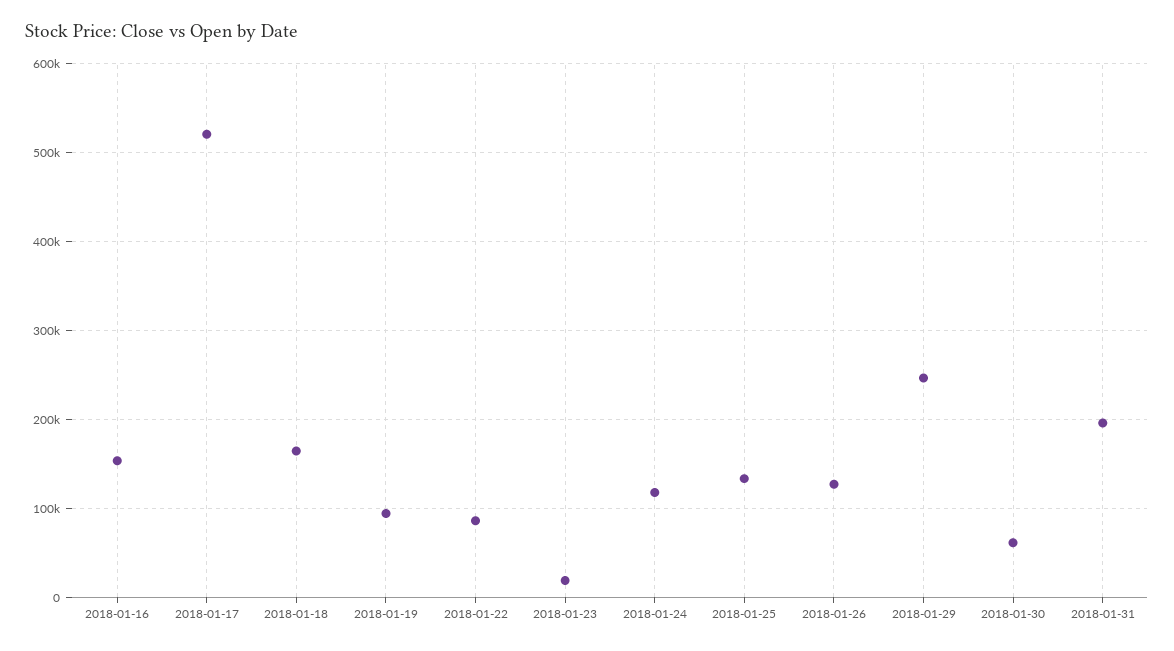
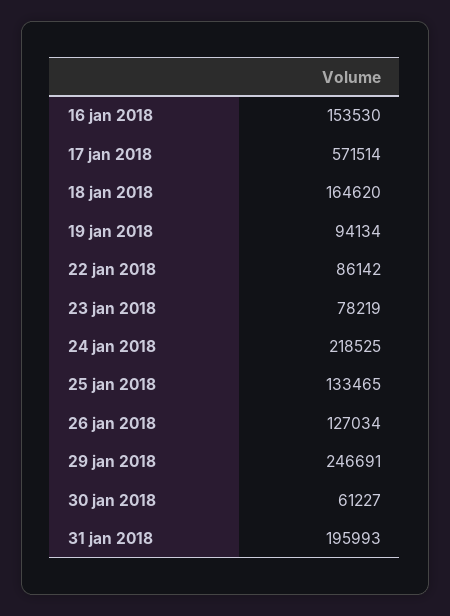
  {
    "2018-01-16": 153530,
-   "2018-01-17": 520000,
+   "2018-01-17": 571514,
    "2018-01-18": 164620,
    "2018-01-19": 94134,
    "2018-01-22": 86142,
-   "2018-01-23": 20000,
+   "2018-01-23": 78219,
-   "2018-01-24": 120000,
+   "2018-01-24": 218525,
    "2018-01-25": 133465,
    "2018-01-26": 127034,
    "2018-01-29": 246691,
    "2018-01-30": 61227,
    "2018-01-31": 195993
  }

